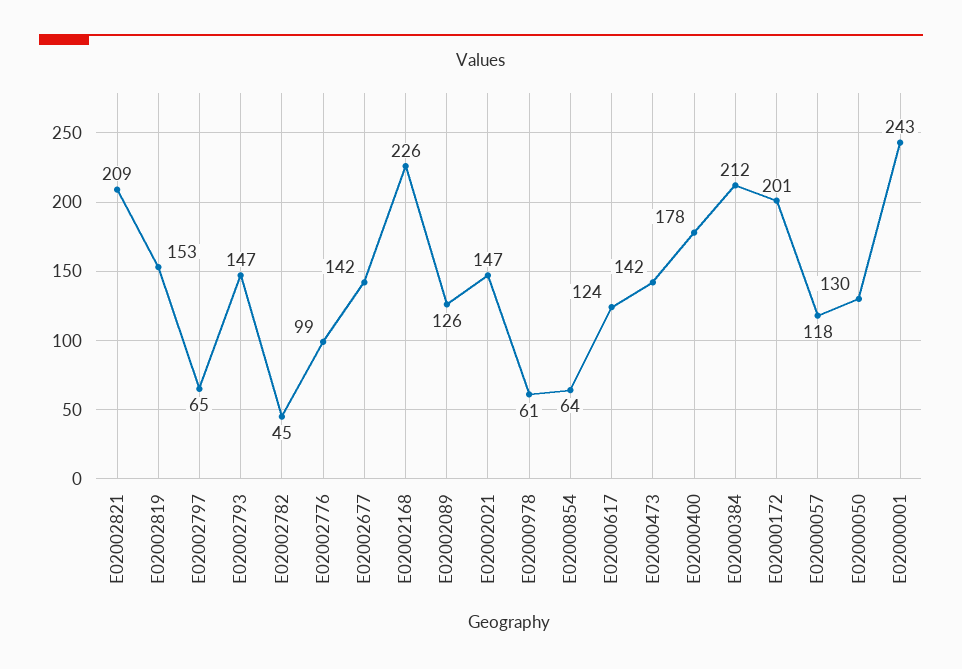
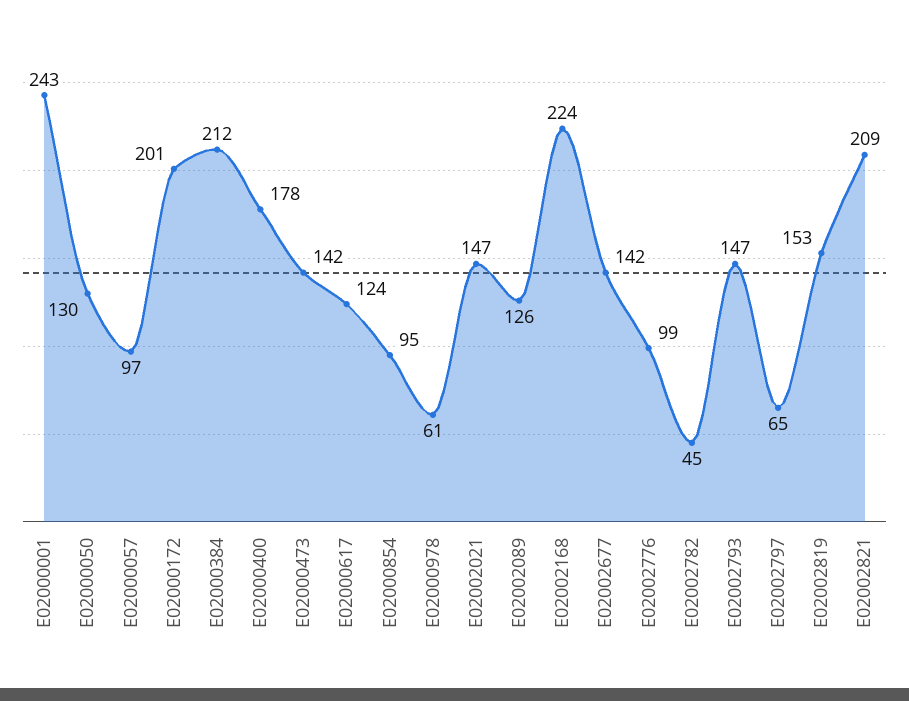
  {
    "E02002821": 209,
    "E02002819": 153,
    "E02002797": 65,
    "E02002793": 147,
    "E02002782": 45,
    "E02002776": 99,
    "E02002677": 142,
-   "E02002168": 226,
+   "E02002168": 224,
    "E02002089": 126,
    "E02002021": 147,
    "E02000978": 61,
-   "E02000854": 64,
+   "E02000854": 95,
    "E02000617": 124,
    "E02000473": 142,
    "E02000400": 178,
    "E02000384": 212,
    "E02000172": 201,
-   "E02000057": 118,
+   "E02000057": 97,
    "E02000050": 130,
    "E02000001": 243
  }

